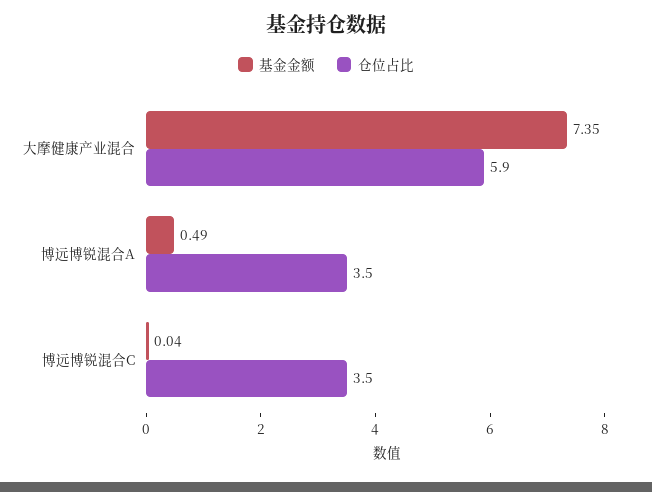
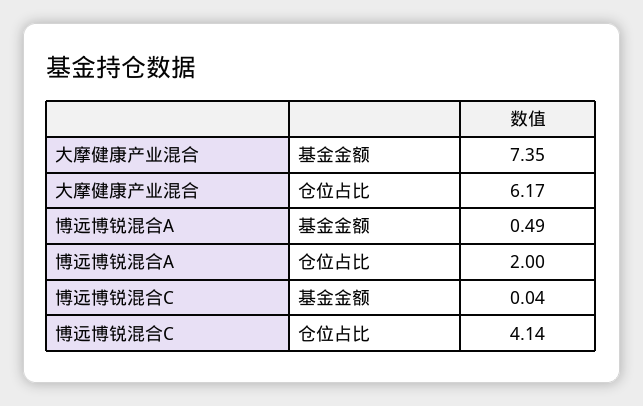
  {
    "基金金额": {
      "大摩健康产业混合": 7.35,
      "博远博锐混合A": 0.49,
      "博远博锐混合C": 0.04
    },
    "仓位占比": {
-     "大摩健康产业混合": 5.9,
+     "大摩健康产业混合": 6.17,
-     "博远博锐混合A": 3.5,
+     "博远博锐混合A": 2,
-     "博远博锐混合C": 3.5
+     "博远博锐混合C": 4.14
    }
  }

